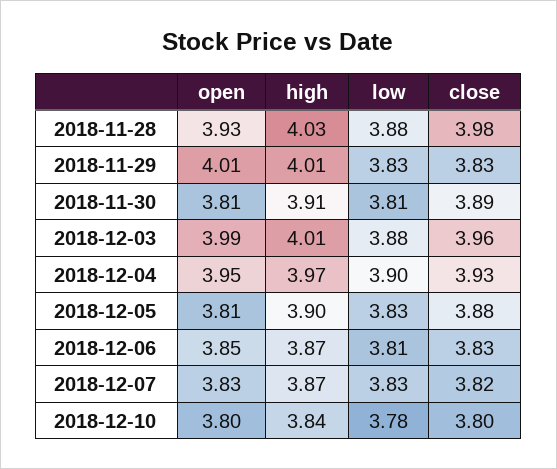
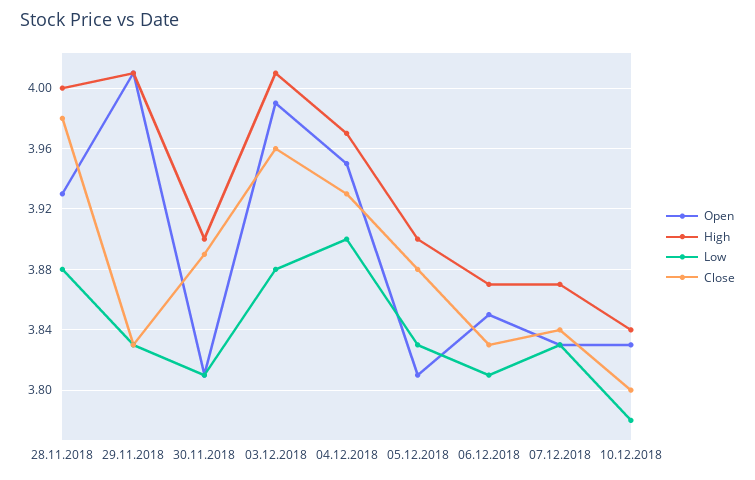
  {
    "open": {
      "2018-11-28": 3.93,
      "2018-11-29": 4.01,
      "2018-11-30": 3.81,
      "2018-12-03": 3.99,
      "2018-12-04": 3.95,
      "2018-12-05": 3.81,
      "2018-12-06": 3.85,
      "2018-12-07": 3.83,
-     "2018-12-10": 3.8
+     "2018-12-10": 3.83
    },
    "high": {
-     "2018-11-28": 4.03,
+     "2018-11-28": 4,
      "2018-11-29": 4.01,
-     "2018-11-30": 3.91,
+     "2018-11-30": 3.9,
      "2018-12-03": 4.01,
      "2018-12-04": 3.97,
      "2018-12-05": 3.9,
      "2018-12-06": 3.87,
      "2018-12-07": 3.87,
      "2018-12-10": 3.84
    },
    "low": {
      "2018-11-28": 3.88,
      "2018-11-29": 3.83,
      "2018-11-30": 3.81,
      "2018-12-03": 3.88,
      "2018-12-04": 3.9,
      "2018-12-05": 3.83,
      "2018-12-06": 3.81,
      "2018-12-07": 3.83,
      "2018-12-10": 3.78
    },
    "close": {
      "2018-11-28": 3.98,
      "2018-11-29": 3.83,
      "2018-11-30": 3.89,
      "2018-12-03": 3.96,
      "2018-12-04": 3.93,
      "2018-12-05": 3.88,
      "2018-12-06": 3.83,
-     "2018-12-07": 3.82,
+     "2018-12-07": 3.84,
      "2018-12-10": 3.8
    }
  }

